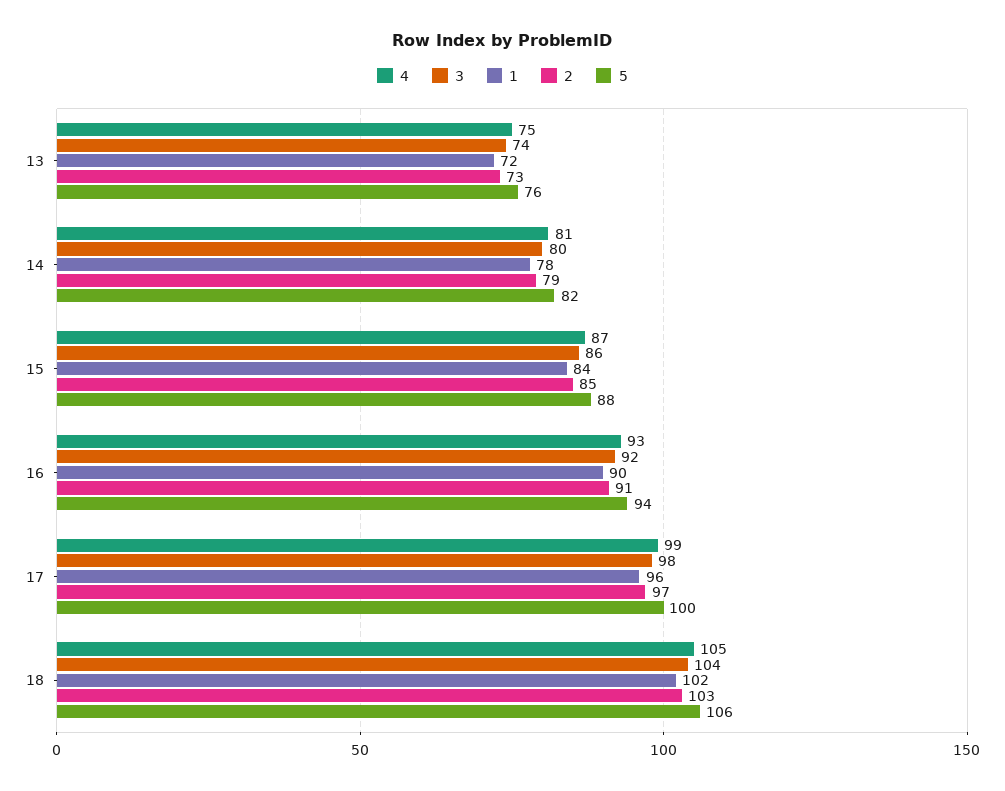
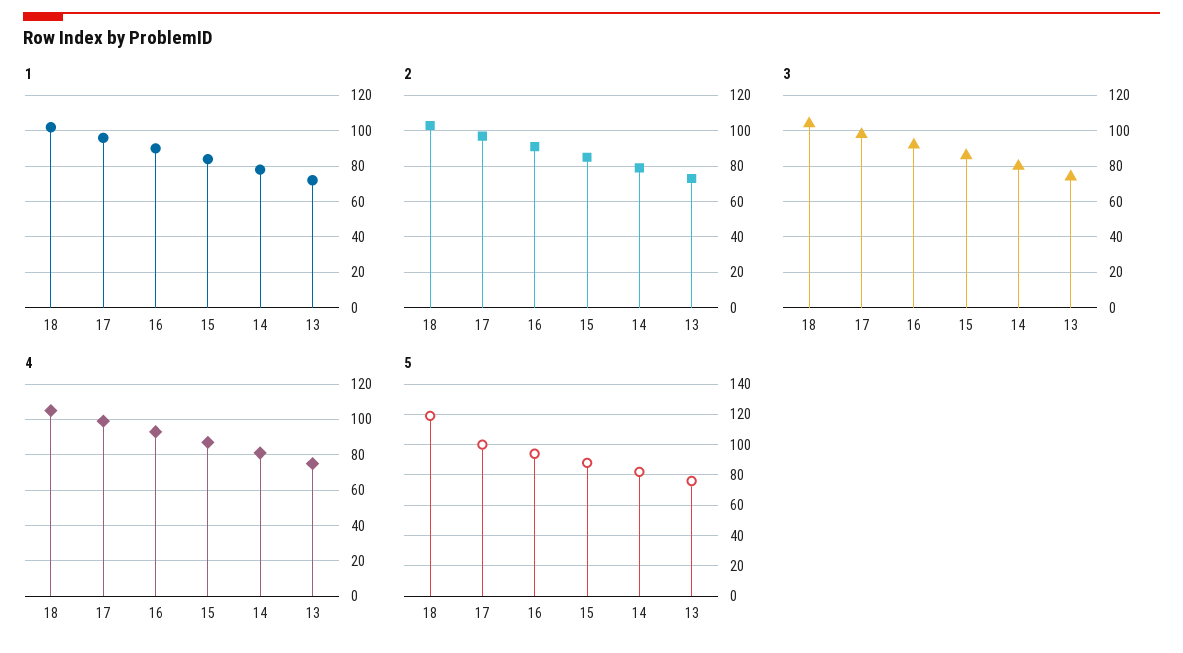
  {
    "4": {
      "13": 75,
      "14": 81,
      "15": 87,
      "16": 93,
      "17": 99,
      "18": 105
    },
    "3": {
      "13": 74,
      "14": 80,
      "15": 86,
      "16": 92,
      "17": 98,
      "18": 104
    },
    "1": {
      "13": 72,
      "14": 78,
      "15": 84,
      "16": 90,
      "17": 96,
      "18": 102
    },
    "2": {
      "13": 73,
      "14": 79,
      "15": 85,
      "16": 91,
      "17": 97,
      "18": 103
    },
    "5": {
      "13": 76,
      "14": 82,
      "15": 88,
      "16": 94,
      "17": 100,
-     "18": 106
+     "18": 120
    }
  }

